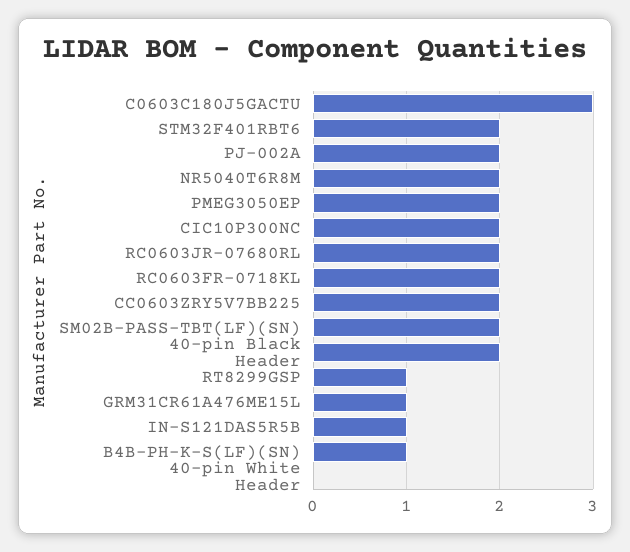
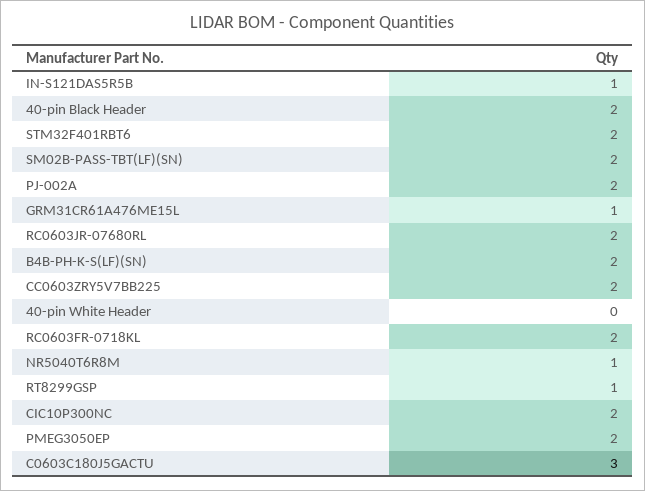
  {
    "C0603C180J5GACTU": 3,
    "STM32F401RBT6": 2,
    "PJ-002A": 2,
-   "NR5040T6R8M": 2,
+   "NR5040T6R8M": 1,
    "PMEG3050EP": 2,
    "CIC10P300NC": 2,
    "RC0603JR-07680RL": 2,
    "RC0603FR-0718KL": 2,
    "CC0603ZRY5V7BB225": 2,
    "SM02B-PASS-TBT(LF)(SN)": 2,
    "40-pin Black Header": 2,
    "RT8299GSP": 1,
    "GRM31CR61A476ME15L": 1,
    "IN-S121DAS5R5B": 1,
-   "B4B-PH-K-S(LF)(SN)": 1,
+   "B4B-PH-K-S(LF)(SN)": 2,
    "40-pin White Header": 0
  }

